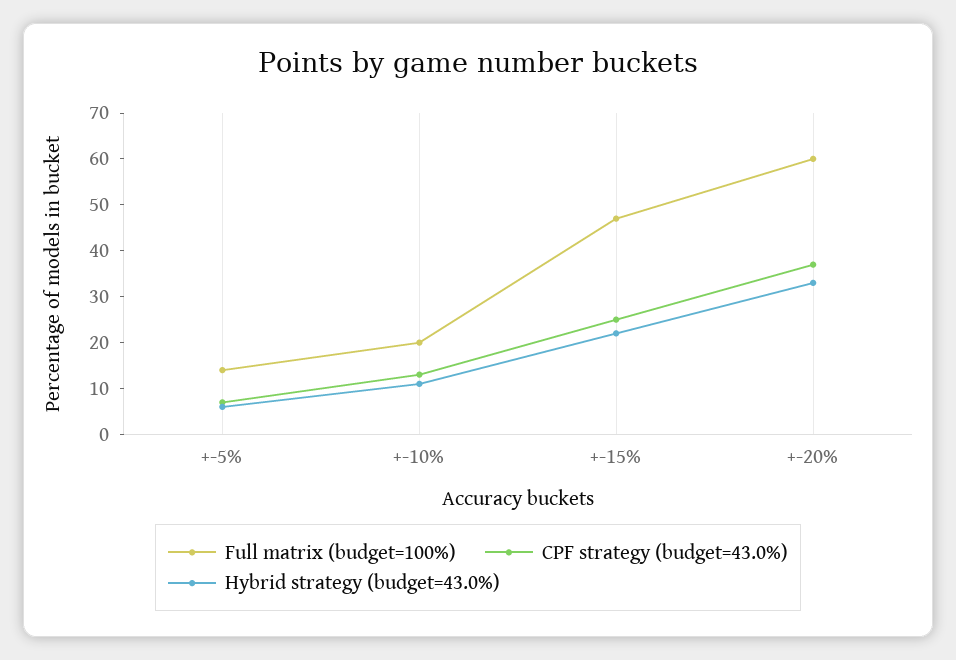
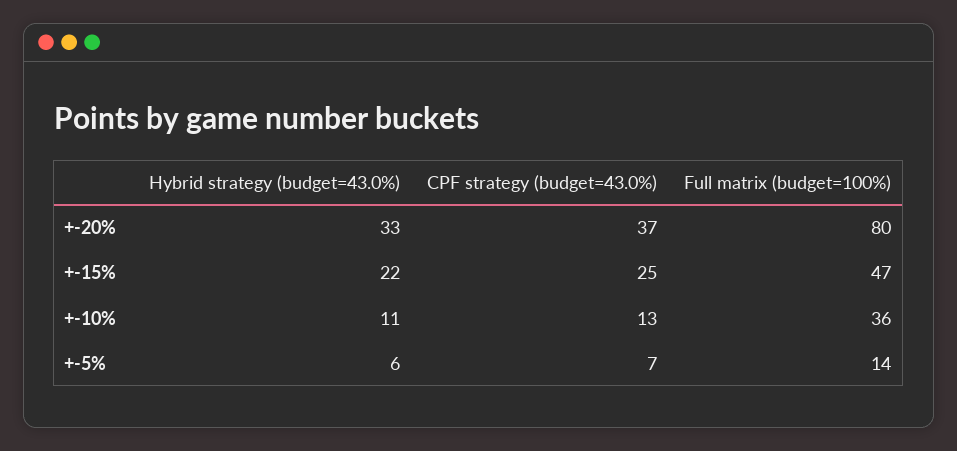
  {
    "Full matrix (budget=100%)": {
      "+-5%": 14,
-     "+-10%": 20,
+     "+-10%": 36,
      "+-15%": 47,
-     "+-20%": 60
+     "+-20%": 80
    },
    "CPF strategy (budget=43.0%)": {
      "+-5%": 7,
      "+-10%": 13,
      "+-15%": 25,
      "+-20%": 37
    },
    "Hybrid strategy (budget=43.0%)": {
      "+-5%": 6,
      "+-10%": 11,
      "+-15%": 22,
      "+-20%": 33
    }
  }

